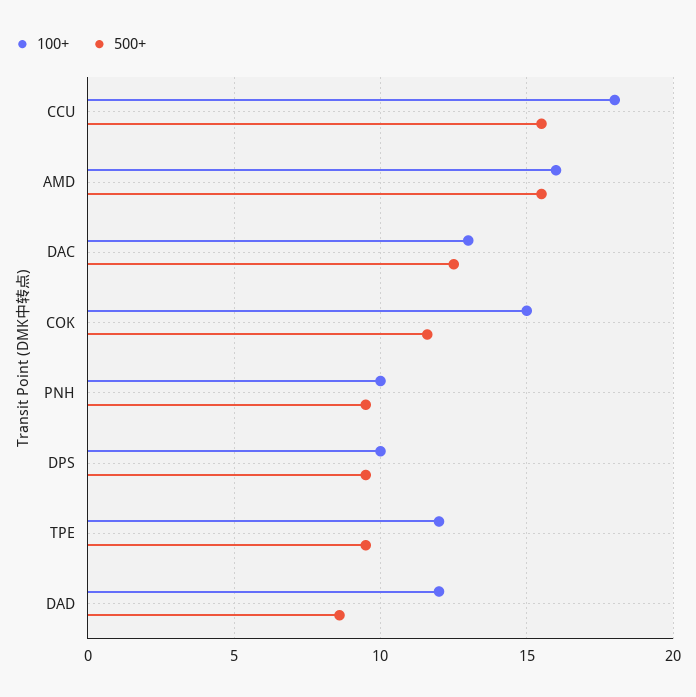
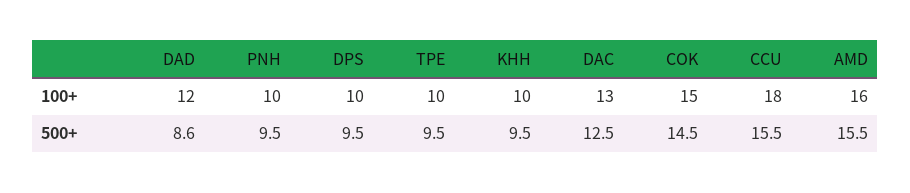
  {
    "100+": {
      "CCU": 18,
      "AMD": 16,
      "DAC": 13,
      "COK": 15,
      "PNH": 10,
      "DPS": 10,
-     "TPE": 12,
+     "TPE": 10,
-     "DAD": 12
+     "DAD": 12,
+     "KHH": 10
    },
    "500+": {
      "CCU": 15.5,
      "AMD": 15.5,
      "DAC": 12.5,
-     "COK": 11.5,
+     "COK": 14.5,
      "PNH": 9.5,
      "DPS": 9.5,
      "TPE": 9.5,
-     "DAD": 8.6
+     "DAD": 8.6,
+     "KHH": 9.5
    }
  }

